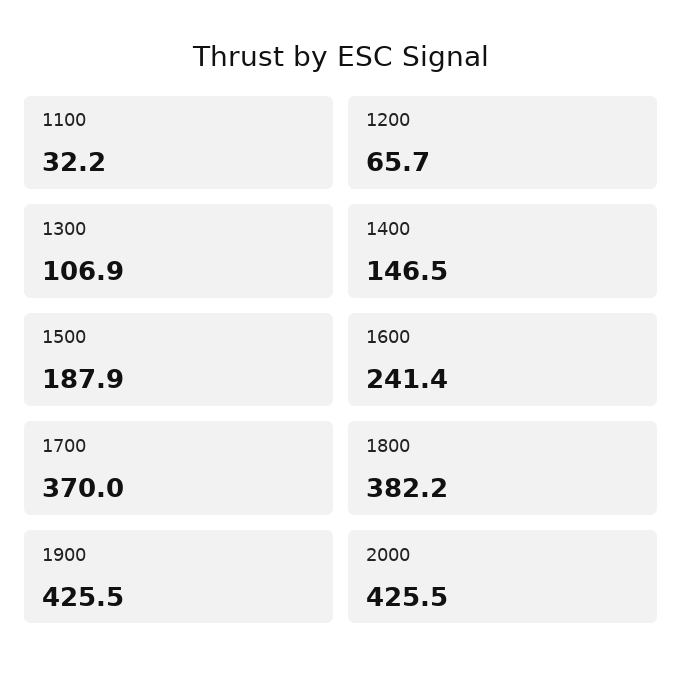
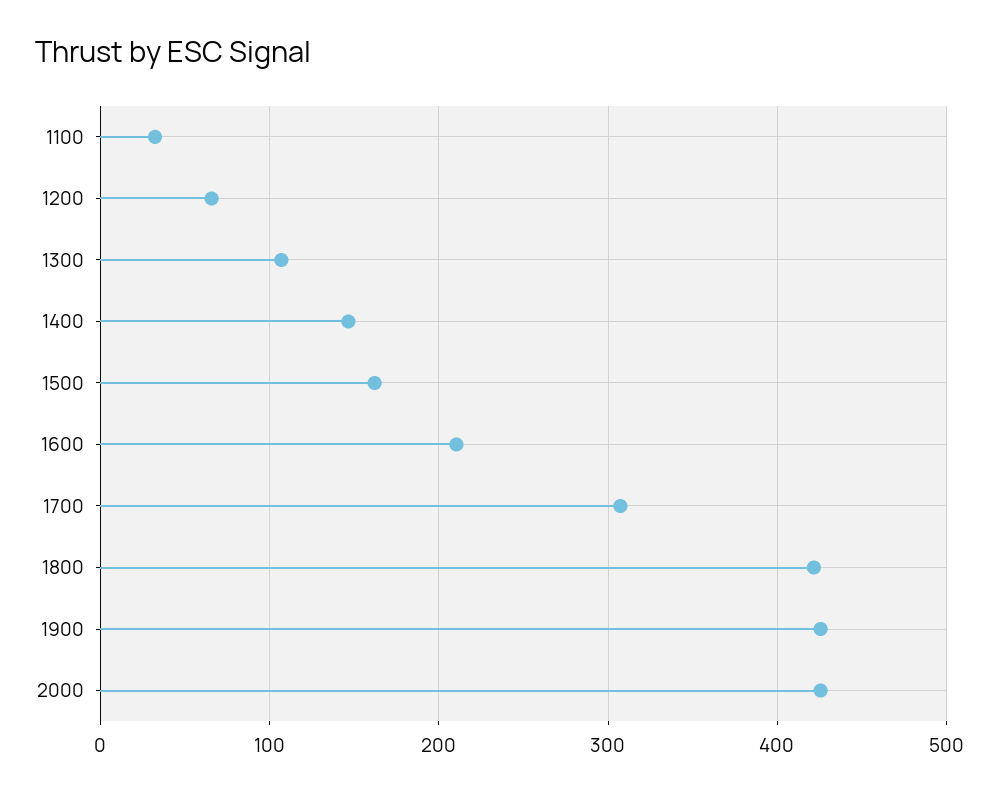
  {
    "1100": 32.2,
    "1200": 65.7,
    "1300": 106.9,
    "1400": 146.5,
-   "1500": 187.9,
+   "1500": 160,
-   "1600": 241.4,
+   "1600": 210,
-   "1700": 370,
+   "1700": 310,
-   "1800": 382.2,
+   "1800": 420,
    "1900": 425.5,
    "2000": 425.5
  }

